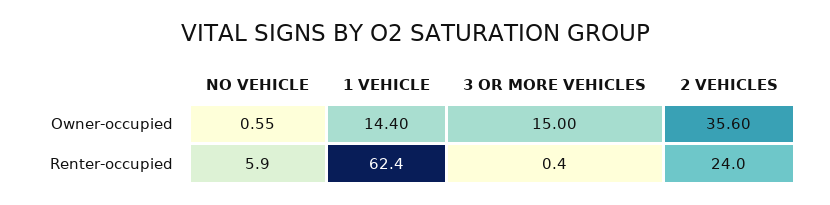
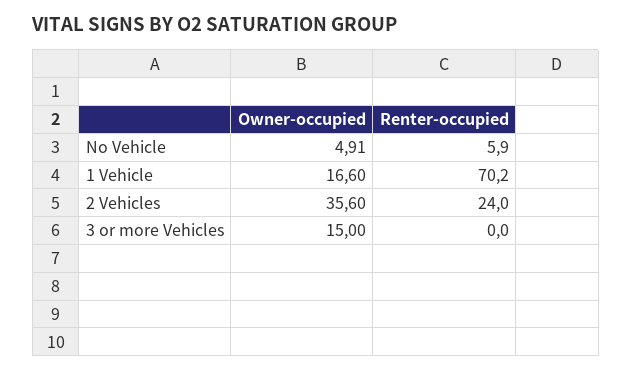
  {
    "NO VEHICLE": {
-     "Owner-occupied": 0.55,
+     "Owner-occupied": 4.91,
      "Renter-occupied": 5.9
    },
    "1 VEHICLE": {
-     "Owner-occupied": 14.4,
+     "Owner-occupied": 16.6,
-     "Renter-occupied": 62.4
+     "Renter-occupied": 70.2
    },
    "3 OR MORE VEHICLES": {
      "Owner-occupied": 15,
-     "Renter-occupied": 0.4
+     "Renter-occupied": 0
    },
    "2 VEHICLES": {
      "Owner-occupied": 35.6,
      "Renter-occupied": 24
    }
  }

